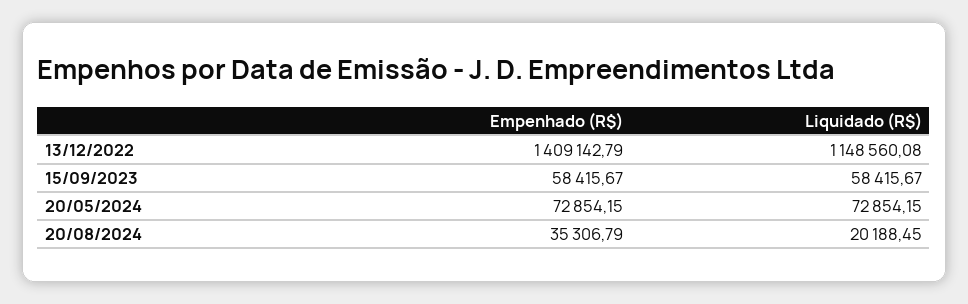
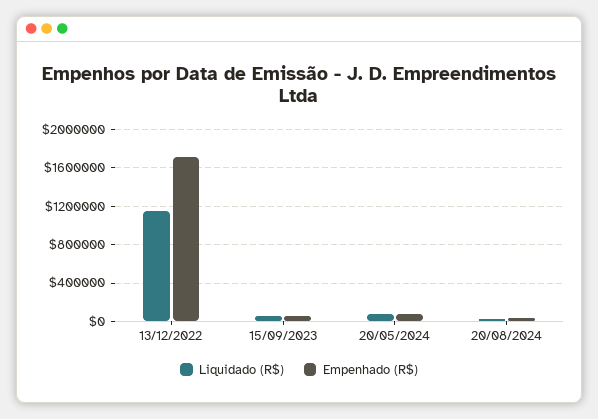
  {
    "Empenhado (R$)": {
-     "13/12/2022": 1409142.79,
+     "13/12/2022": 1700000,
      "15/09/2023": 58415.67,
      "20/05/2024": 72854.15,
      "20/08/2024": 35306.79
    },
    "Liquidado (R$)": {
      "13/12/2022": 1148560.08,
      "15/09/2023": 58415.67,
      "20/05/2024": 72854.15,
      "20/08/2024": 20188.45
    }
  }

